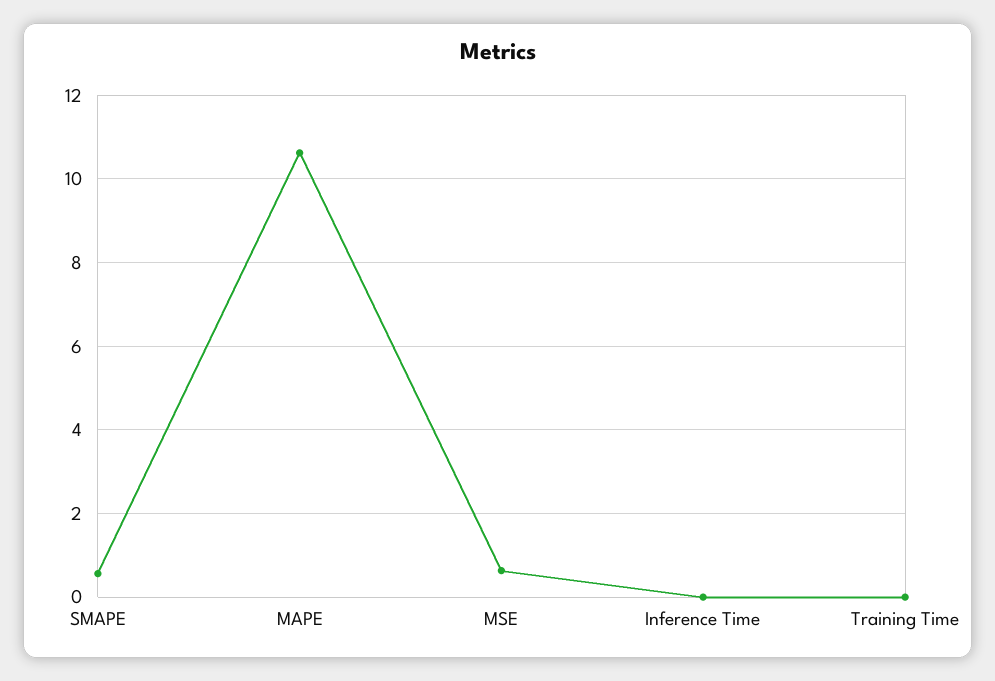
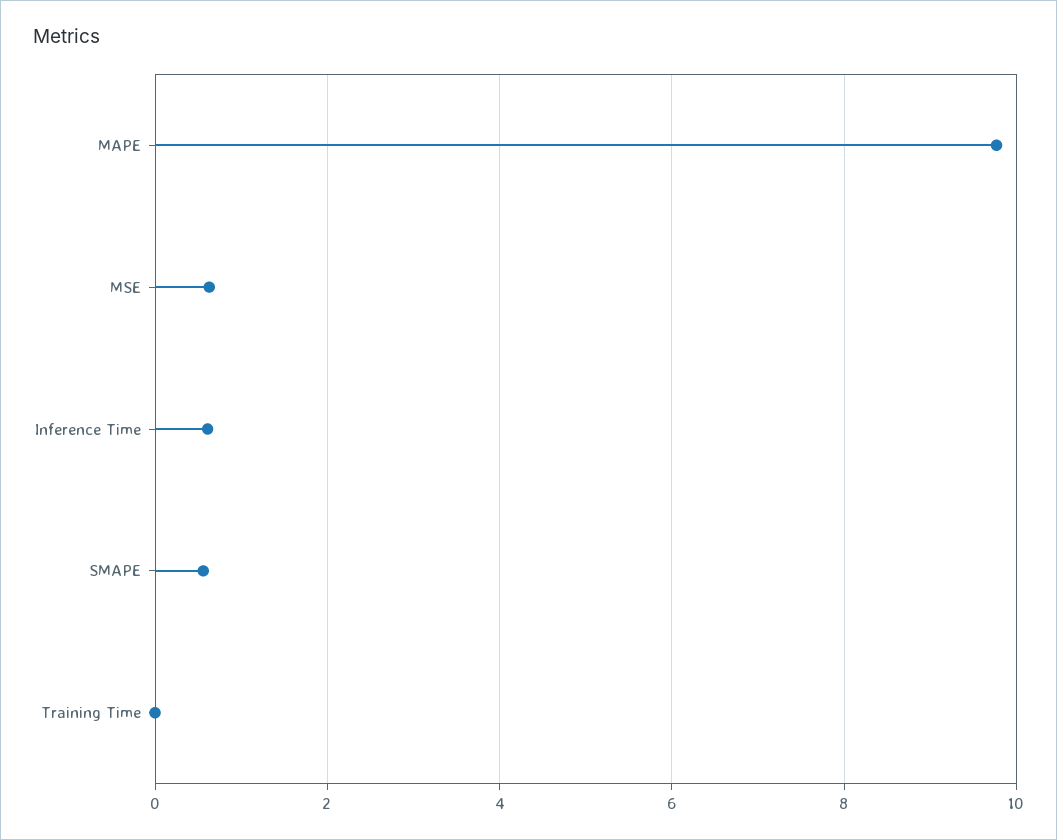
  {
    "SMAPE": 0.6,
-   "MAPE": 10.6,
+   "MAPE": 9.8,
    "MSE": 0.6,
-   "Inference Time": 0,
+   "Inference Time": 0.6,
    "Training Time": 0
  }

